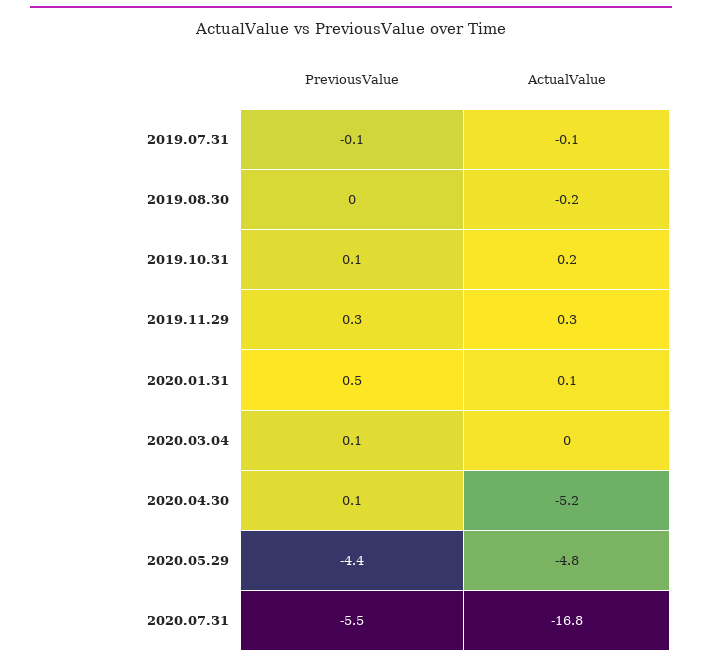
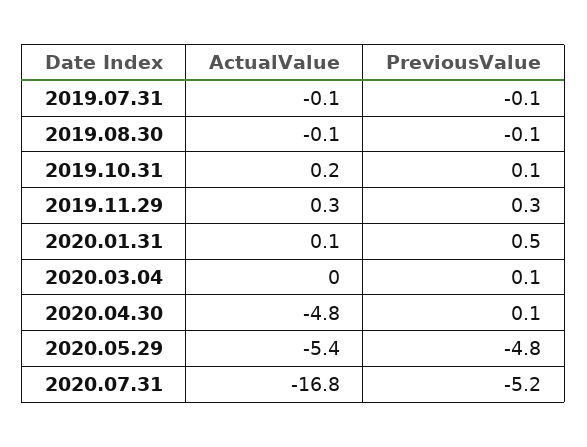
  {
    "PreviousValue": {
      "2019.07.31": -0.1,
-     "2019.08.30": 0,
+     "2019.08.30": -0.1,
      "2019.10.31": 0.1,
      "2019.11.29": 0.3,
      "2020.01.31": 0.5,
      "2020.03.04": 0.1,
      "2020.04.30": 0.1,
-     "2020.05.29": -4.4,
+     "2020.05.29": -4.8,
-     "2020.07.31": -5.5
+     "2020.07.31": -5.2
    },
    "ActualValue": {
      "2019.07.31": -0.1,
-     "2019.08.30": -0.2,
+     "2019.08.30": -0.1,
      "2019.10.31": 0.2,
      "2019.11.29": 0.3,
      "2020.01.31": 0.1,
      "2020.03.04": 0,
-     "2020.04.30": -5.2,
+     "2020.04.30": -4.8,
-     "2020.05.29": -4.8,
+     "2020.05.29": -5.4,
      "2020.07.31": -16.8
    }
  }

